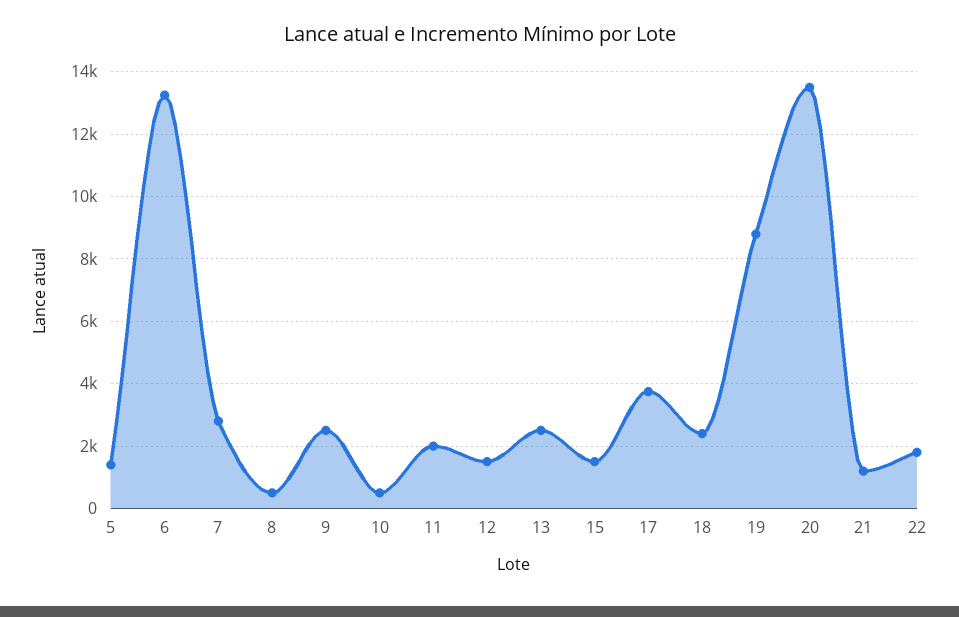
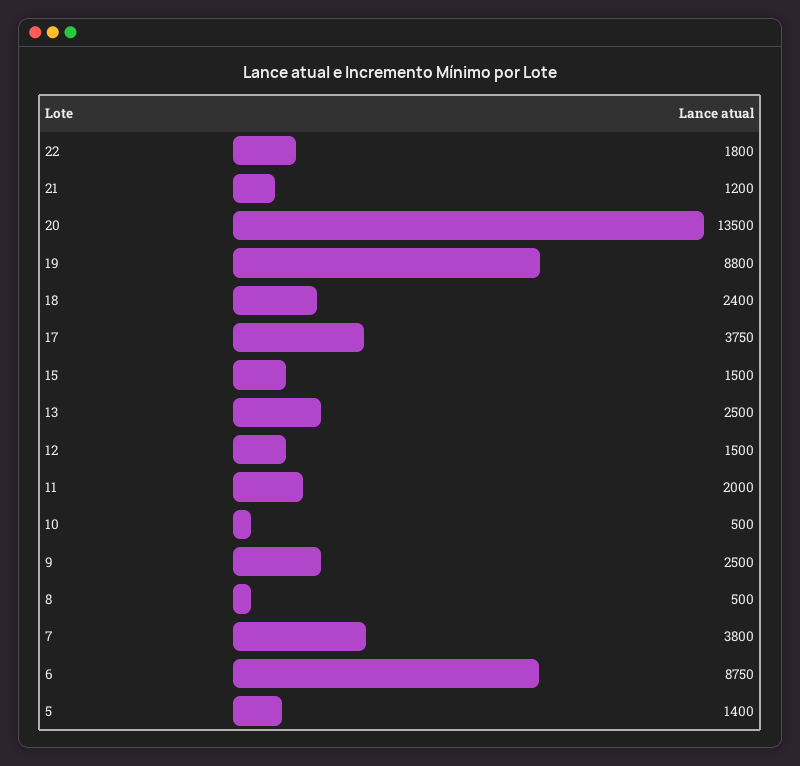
  {
    "5": 1400,
-   "6": 13200,
+   "6": 8750,
-   "7": 2800,
+   "7": 3800,
    "8": 500,
    "9": 2500,
    "10": 500,
    "11": 2000,
    "12": 1500,
    "13": 2500,
    "15": 1500,
    "17": 3750,
    "18": 2400,
    "19": 8800,
    "20": 13500,
    "21": 1200,
    "22": 1800
  }

